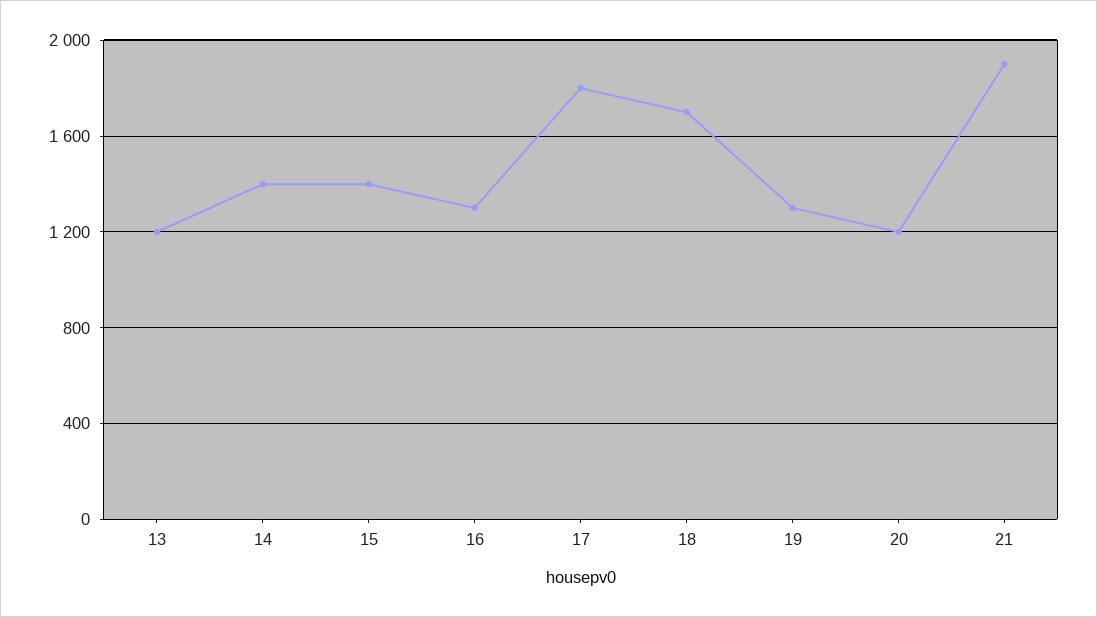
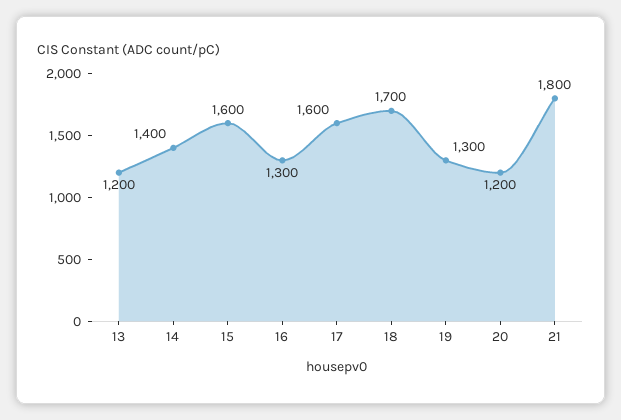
  {
    "13": 1200,
    "14": 1400,
-   "15": 1400,
+   "15": 1600,
    "16": 1300,
-   "17": 1800,
+   "17": 1600,
    "18": 1700,
    "19": 1300,
    "20": 1200,
-   "21": 1900
+   "21": 1800
  }

